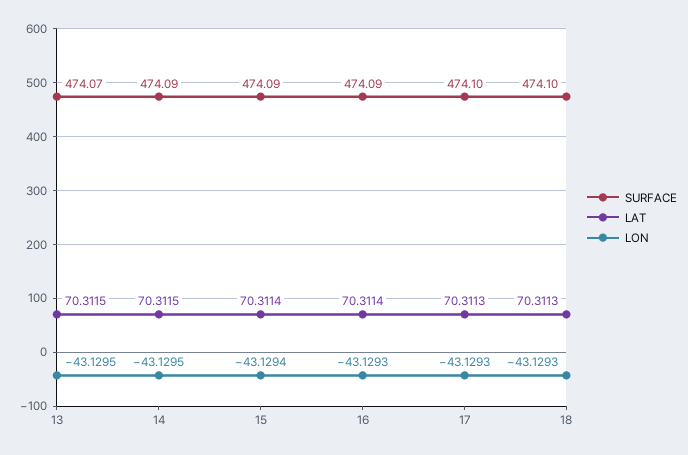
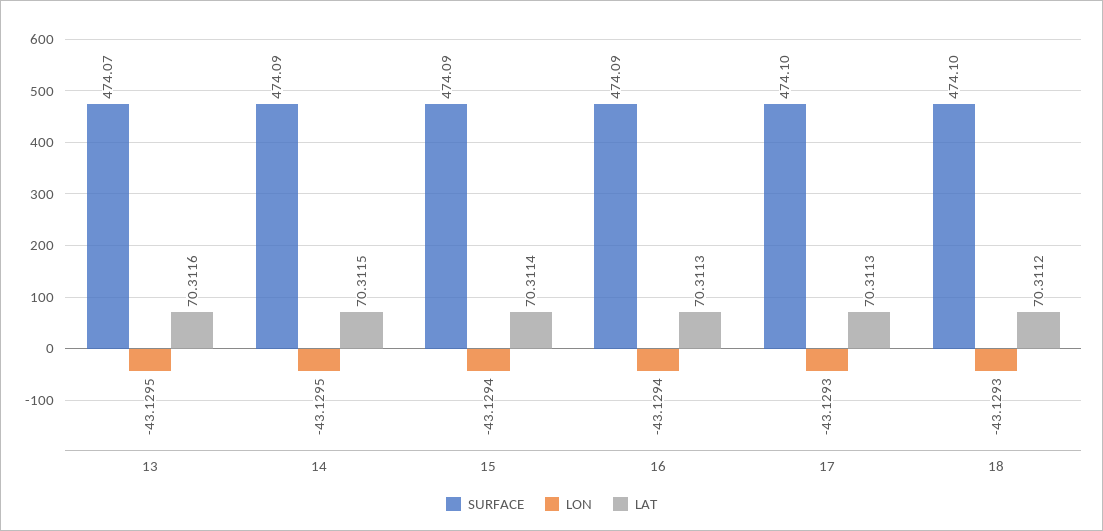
  {
    "SURFACE": {
      "13": 474.07,
      "14": 474.09,
      "15": 474.09,
      "16": 474.09,
      "17": 474.1,
      "18": 474.1
    },
    "LAT": {
-     "13": 70.3115,
+     "13": 70.3116,
      "14": 70.3115,
      "15": 70.3114,
-     "16": 70.3114,
+     "16": 70.3113,
      "17": 70.3113,
-     "18": 70.3113
+     "18": 70.3112
    },
    "LON": {
      "13": -43.1295,
      "14": -43.1295,
      "15": -43.1294,
-     "16": -43.1293,
+     "16": -43.1294,
      "17": -43.1293,
      "18": -43.1293
    }
  }

